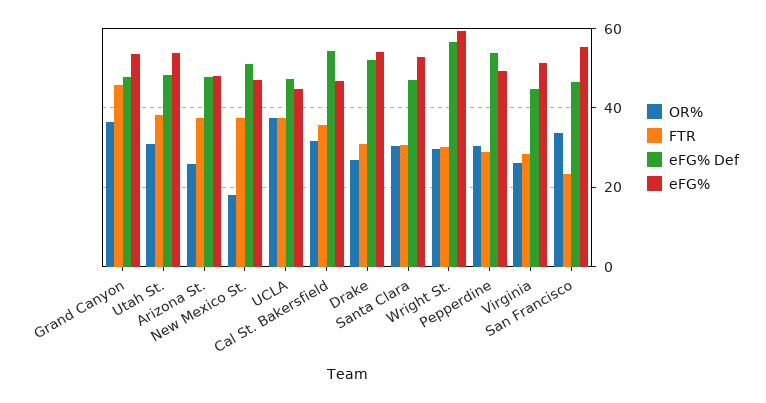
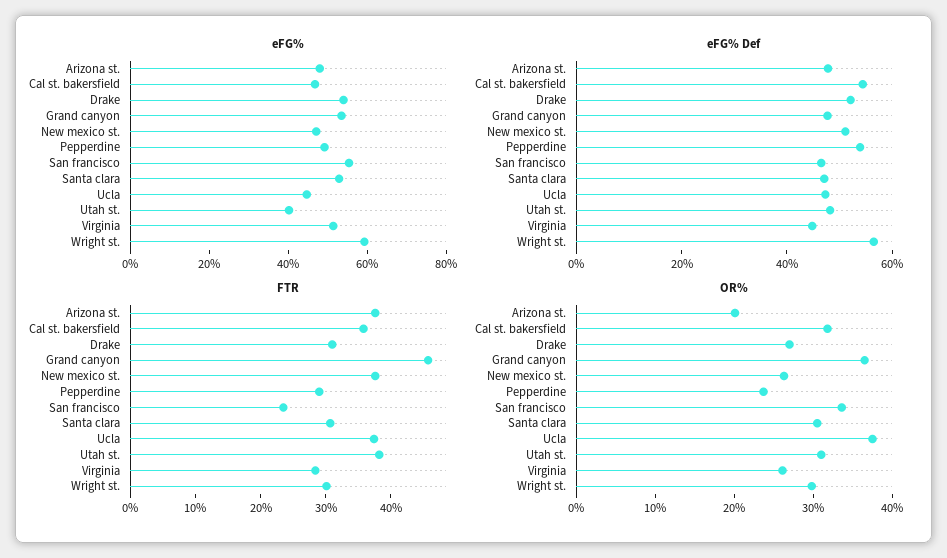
  {
    "OR%": {
      "Grand Canyon": 36,
      "Utah St.": 32,
-     "Arizona St.": 26,
+     "Arizona St.": 20,
-     "New Mexico St.": 18,
+     "New Mexico St.": 26,
      "UCLA": 38,
      "Cal St. Bakersfield": 32,
      "Drake": 28,
      "Santa Clara": 30,
      "Wright St.": 30,
-     "Pepperdine": 30,
+     "Pepperdine": 24,
      "Virginia": 26,
      "San Francisco": 34
    },
    "FTR": {
      "Grand Canyon": 46,
      "Utah St.": 38,
      "Arizona St.": 38,
      "New Mexico St.": 38,
      "UCLA": 38,
      "Cal St. Bakersfield": 36,
      "Drake": 32,
      "Santa Clara": 30,
      "Wright St.": 30,
      "Pepperdine": 30,
      "Virginia": 28,
      "San Francisco": 24
    },
    "eFG% Def": {
      "Grand Canyon": 48,
      "Utah St.": 48,
      "Arizona St.": 48,
      "New Mexico St.": 52,
      "UCLA": 48,
      "Cal St. Bakersfield": 54,
      "Drake": 52,
      "Santa Clara": 48,
      "Wright St.": 56,
      "Pepperdine": 54,
      "Virginia": 44,
      "San Francisco": 46
    },
    "eFG%": {
      "Grand Canyon": 54,
-     "Utah St.": 54,
+     "Utah St.": 40,
      "Arizona St.": 48,
      "New Mexico St.": 48,
      "UCLA": 44,
      "Cal St. Bakersfield": 46,
      "Drake": 54,
      "Santa Clara": 52,
      "Wright St.": 60,
      "Pepperdine": 50,
      "Virginia": 52,
      "San Francisco": 56
    }
  }

